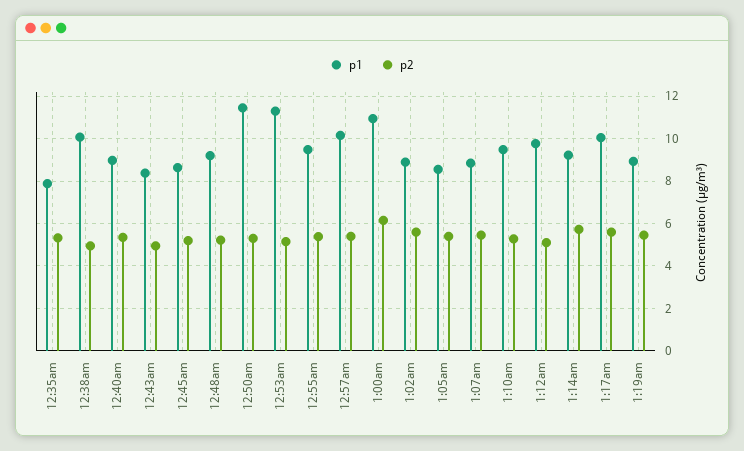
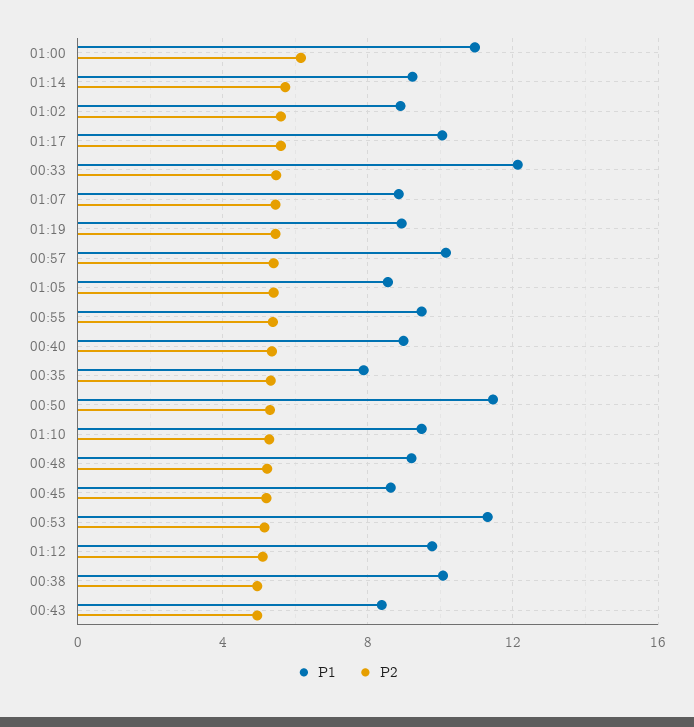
  {
    "p1": {
      "12:35am": 8,
      "12:38am": 10,
      "12:40am": 9,
      "12:43am": 8.5,
      "12:45am": 8.5,
      "12:48am": 9,
      "12:50am": 11.5,
      "12:53am": 11.5,
      "12:55am": 9.5,
      "12:57am": 10,
      "1:00am": 11,
      "1:02am": 9,
      "1:05am": 8.5,
      "1:07am": 9,
      "1:10am": 9.5,
      "1:12am": 10,
      "1:14am": 9,
      "1:17am": 10,
-     "1:19am": 9
+     "1:19am": 9,
+     "00:33": 12
    },
    "p2": {
      "12:35am": 5.5,
      "12:38am": 5,
      "12:40am": 5.5,
      "12:43am": 5,
      "12:45am": 5,
      "12:48am": 5,
      "12:50am": 5.5,
      "12:53am": 5,
      "12:55am": 5.5,
      "12:57am": 5.5,
      "1:00am": 6,
      "1:02am": 5.5,
      "1:05am": 5.5,
      "1:07am": 5.5,
      "1:10am": 5.5,
      "1:12am": 5,
      "1:14am": 5.5,
      "1:17am": 5.5,
-     "1:19am": 5.5
+     "1:19am": 5.5,
+     "00:33": 5.5
    }
  }

